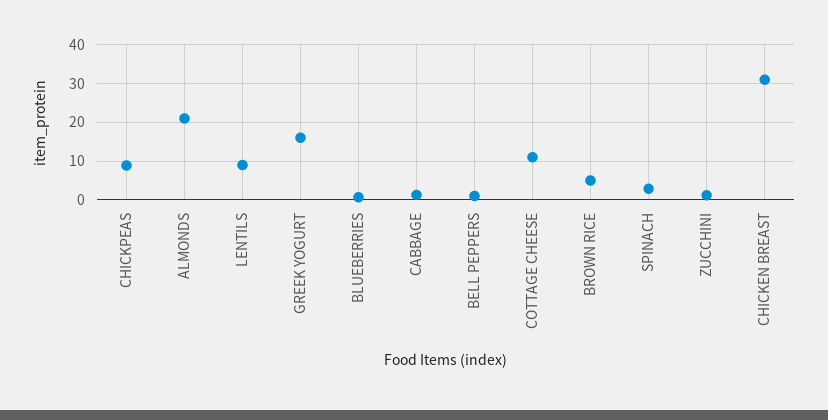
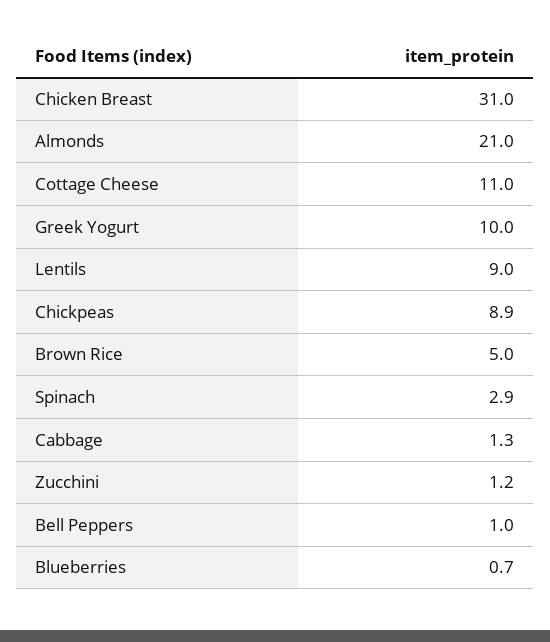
  {
    "CHICKPEAS": 8.9,
    "ALMONDS": 21,
    "LENTILS": 9,
-   "GREEK YOGURT": 16,
+   "GREEK YOGURT": 10,
    "BLUEBERRIES": 0.7,
    "CABBAGE": 1.3,
    "BELL PEPPERS": 1,
    "COTTAGE CHEESE": 11,
    "BROWN RICE": 5,
    "SPINACH": 2.9,
    "ZUCCHINI": 1.2,
    "CHICKEN BREAST": 31
  }

